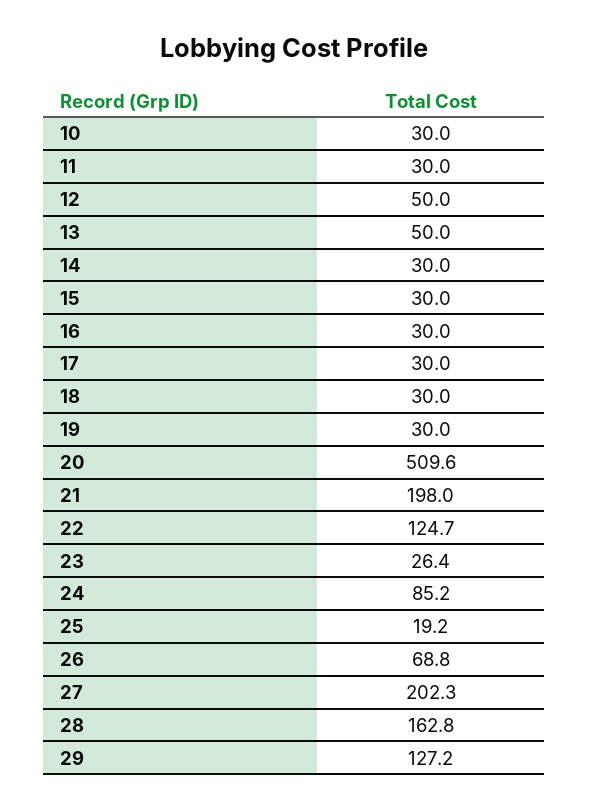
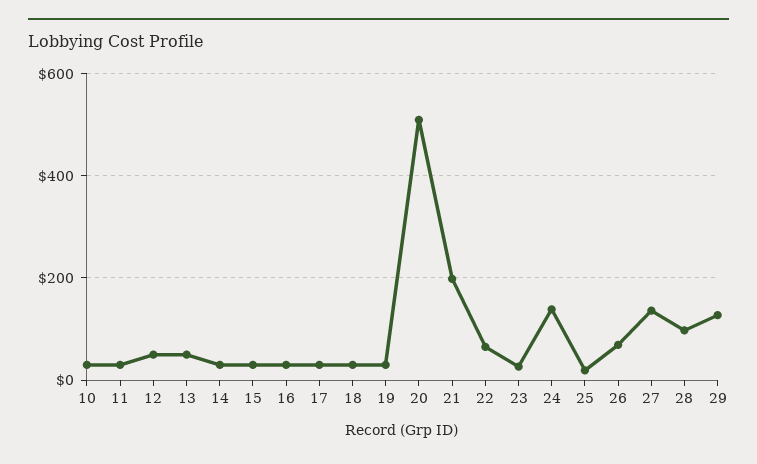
  {
    "10": 30,
    "11": 30,
    "12": 50,
    "13": 50,
    "14": 30,
    "15": 30,
    "16": 30,
    "17": 30,
    "18": 30,
    "19": 30,
    "20": 509.6,
    "21": 198,
-   "22": 124.7,
+   "22": 60,
    "23": 26.4,
-   "24": 85.2,
+   "24": 140,
    "25": 19.2,
    "26": 68.8,
-   "27": 202.3,
+   "27": 140,
-   "28": 162.8,
+   "28": 100,
    "29": 127.2
  }

